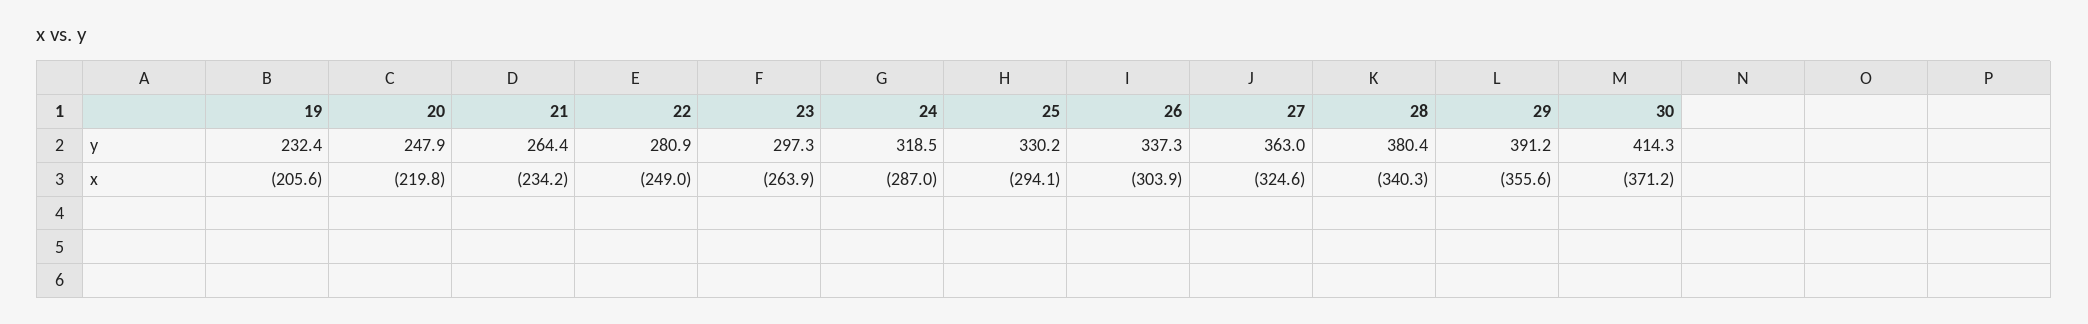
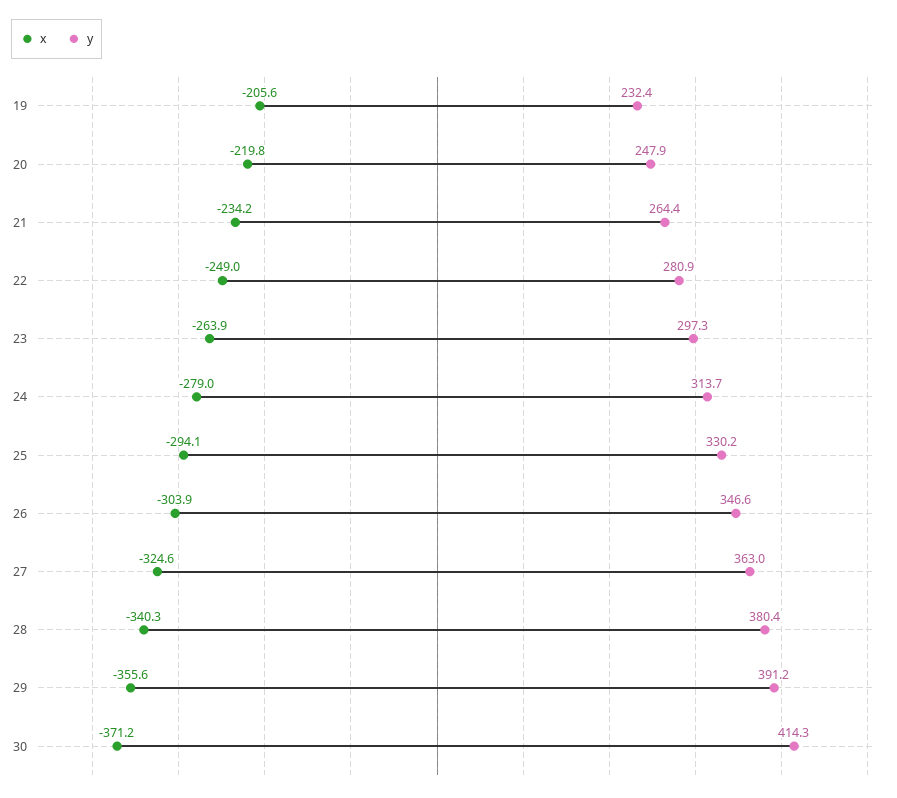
  {
    "y": {
      "19": 232.4,
      "20": 247.9,
      "21": 264.4,
      "22": 280.9,
      "23": 297.3,
-     "24": 318.5,
+     "24": 313.7,
      "25": 330.2,
-     "26": 337.3,
+     "26": 346.6,
      "27": 363,
      "28": 380.4,
      "29": 391.2,
      "30": 414.3
    },
    "x": {
      "19": -205.6,
      "20": -219.8,
      "21": -234.2,
      "22": -249,
      "23": -263.9,
-     "24": -287,
+     "24": -279,
      "25": -294.1,
      "26": -303.9,
      "27": -324.6,
      "28": -340.3,
      "29": -355.6,
      "30": -371.2
    }
  }

